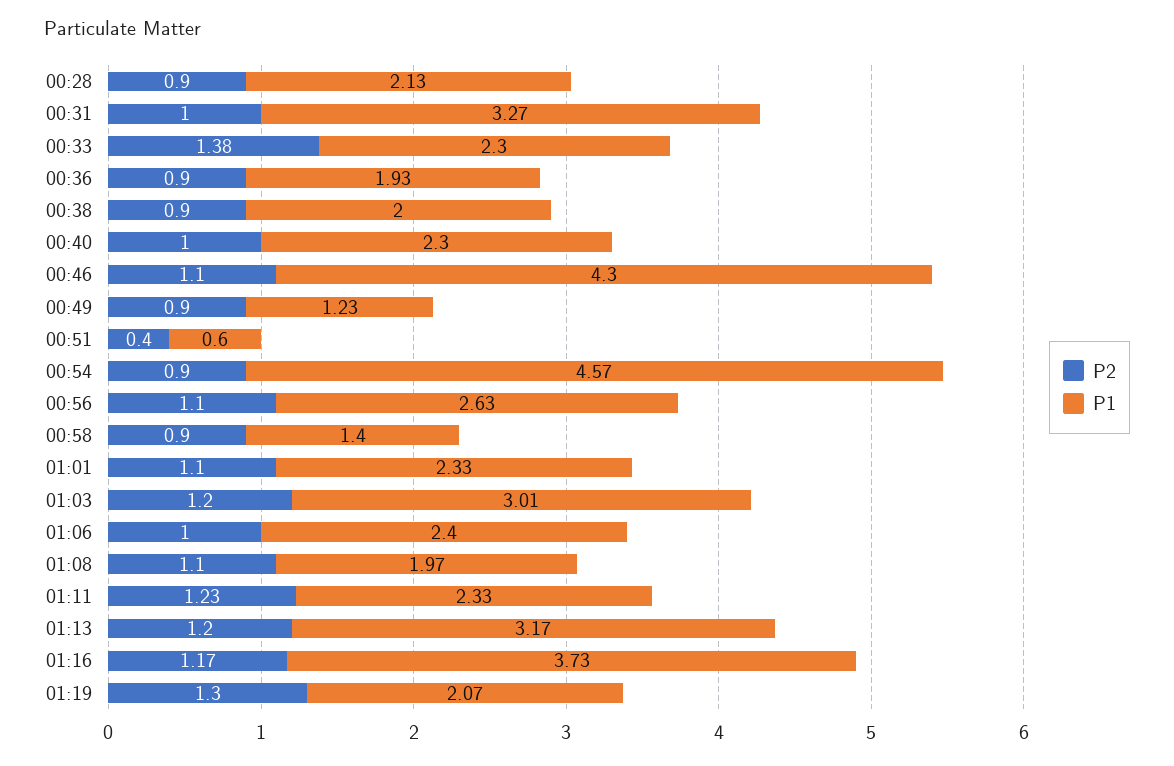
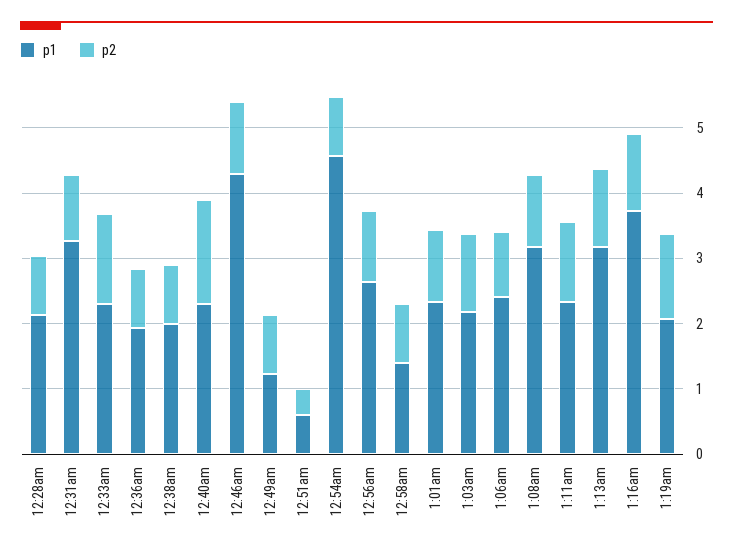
  {
    "P2": {
      "00:28": 0.9,
      "00:31": 1,
      "00:33": 1.38,
      "00:36": 0.9,
      "00:38": 0.9,
-     "00:40": 1,
+     "00:40": 1.6,
      "00:46": 1.1,
      "00:49": 0.9,
      "00:51": 0.4,
      "00:54": 0.9,
      "00:56": 1.1,
      "00:58": 0.9,
      "01:01": 1.1,
      "01:03": 1.2,
      "01:06": 1,
      "01:08": 1.1,
      "01:11": 1.23,
      "01:13": 1.2,
      "01:16": 1.17,
      "01:19": 1.3
    },
    "P1": {
      "00:28": 2.13,
      "00:31": 3.27,
      "00:33": 2.3,
      "00:36": 1.93,
      "00:38": 2,
      "00:40": 2.3,
      "00:46": 4.3,
      "00:49": 1.23,
      "00:51": 0.6,
      "00:54": 4.57,
      "00:56": 2.63,
      "00:58": 1.4,
      "01:01": 2.33,
-     "01:03": 3.01,
+     "01:03": 2.2,
      "01:06": 2.4,
-     "01:08": 1.97,
+     "01:08": 3.2,
      "01:11": 2.33,
      "01:13": 3.17,
      "01:16": 3.73,
      "01:19": 2.07
    }
  }

